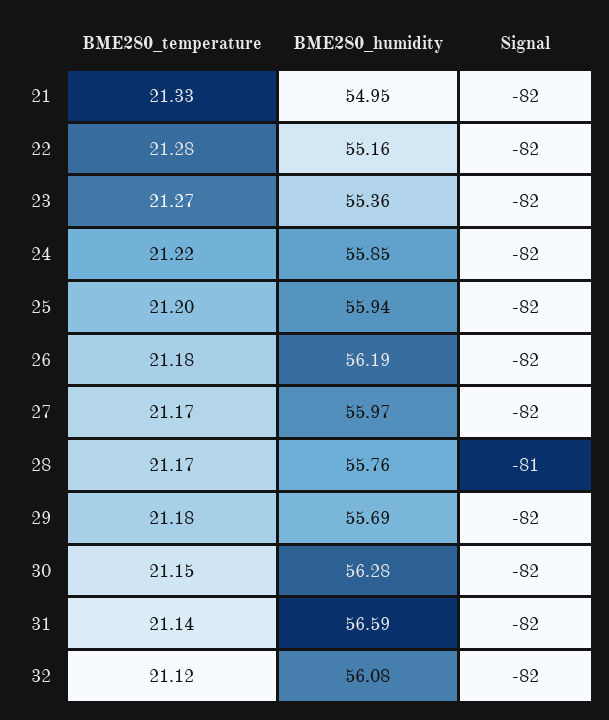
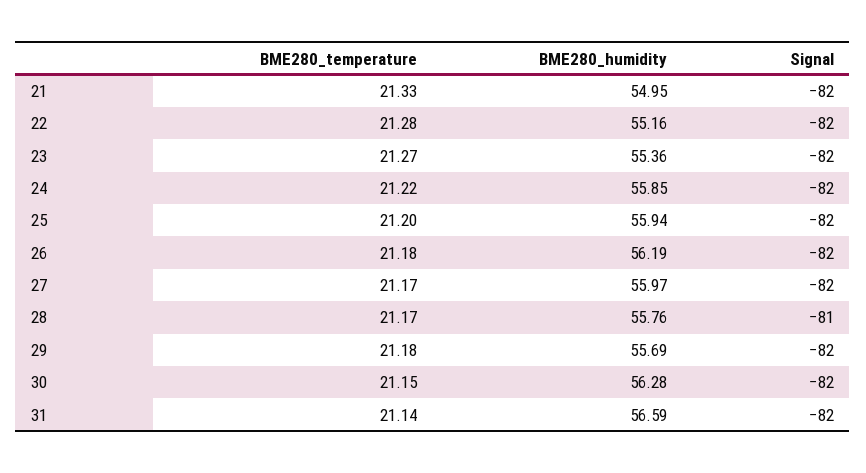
  {
    "BME280_temperature": {
      "21": 21.33,
      "22": 21.28,
      "23": 21.27,
      "24": 21.22,
      "25": 21.2,
      "26": 21.18,
      "27": 21.17,
      "28": 21.17,
      "29": 21.18,
      "30": 21.15,
-     "31": 21.14,
+     "31": 21.14
-     "32": 21.12
    },
    "BME280_humidity": {
      "21": 54.95,
      "22": 55.16,
      "23": 55.36,
      "24": 55.85,
      "25": 55.94,
      "26": 56.19,
      "27": 55.97,
      "28": 55.76,
      "29": 55.69,
      "30": 56.28,
-     "31": 56.59,
+     "31": 56.59
-     "32": 56.08
    },
    "Signal": {
      "21": -82,
      "22": -82,
      "23": -82,
      "24": -82,
      "25": -82,
      "26": -82,
      "27": -82,
      "28": -81,
      "29": -82,
      "30": -82,
-     "31": -82,
+     "31": -82
-     "32": -82
    }
  }

